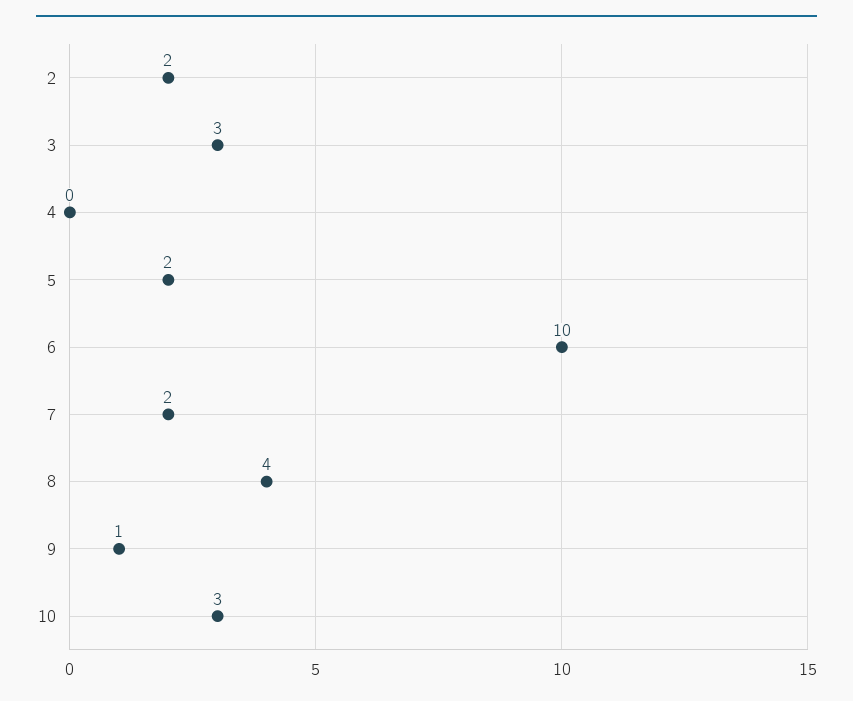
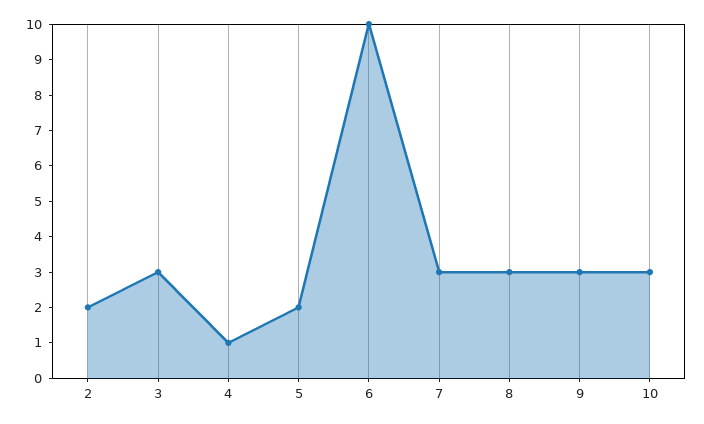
  {
    "2": 2,
    "3": 3,
-   "4": 0,
+   "4": 1,
    "5": 2,
    "6": 10,
-   "7": 2,
+   "7": 3,
-   "8": 4,
+   "8": 3,
-   "9": 1,
+   "9": 3,
    "10": 3
  }

